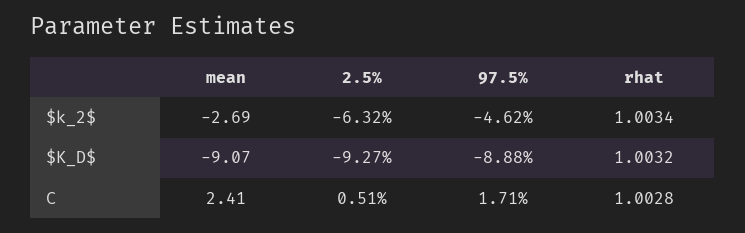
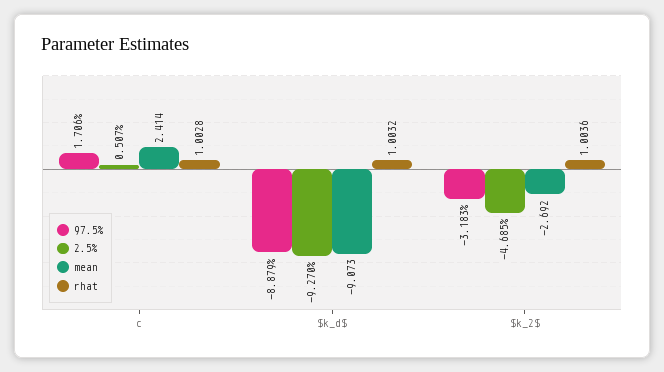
  {
    "mean": {
      "$k_2$": -2.692,
      "$K_D$": -9.073,
      "C": 2.414
    },
    "2.5%": {
-     "$k_2$": -6.32,
+     "$k_2$": -4.685,
      "$K_D$": -9.27,
      "C": 0.507
    },
    "97.5%": {
-     "$k_2$": -4.62,
+     "$k_2$": -3.183,
      "$K_D$": -8.879,
      "C": 1.706
    },
    "rhat": {
-     "$k_2$": 1.0034,
+     "$k_2$": 1.0036,
      "$K_D$": 1.0032,
      "C": 1.0028
    }
  }

